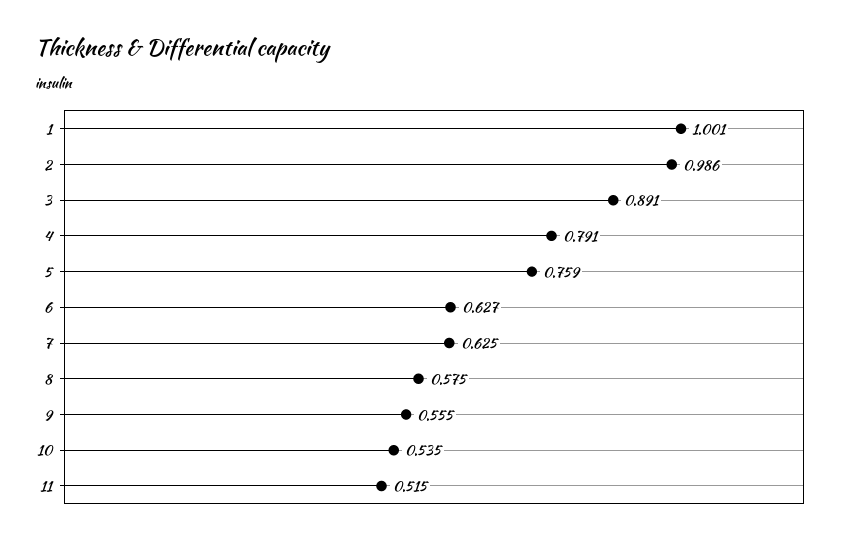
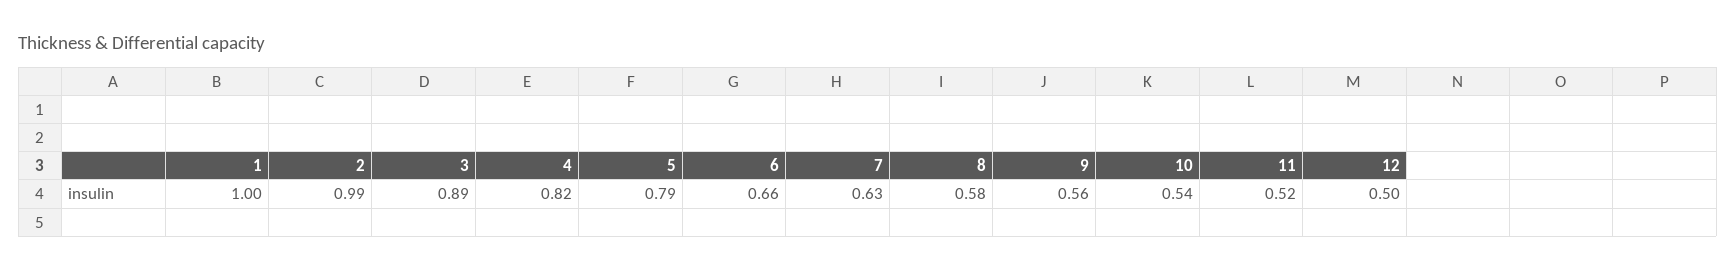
  {
    "1": 1.001,
    "2": 0.986,
    "3": 0.891,
-   "4": 0.791,
+   "4": 0.82,
-   "5": 0.759,
+   "5": 0.79,
-   "6": 0.627,
+   "6": 0.66,
    "7": 0.625,
    "8": 0.575,
    "9": 0.555,
    "10": 0.535,
-   "11": 0.515
+   "11": 0.515,
+   "12": 0.5
  }

